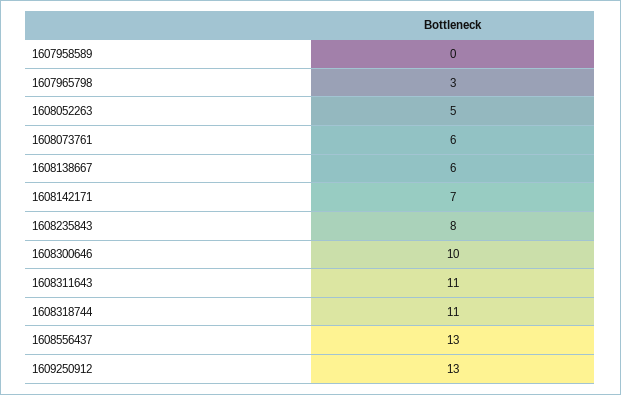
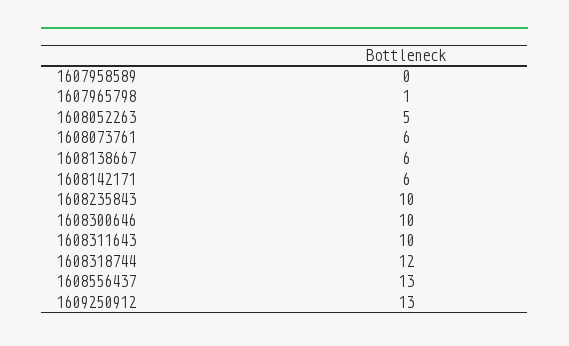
  {
    "1607958589": 0,
-   "1607965798": 3,
+   "1607965798": 1,
    "1608052263": 5,
    "1608073761": 6,
    "1608138667": 6,
-   "1608142171": 7,
+   "1608142171": 6,
-   "1608235843": 8,
+   "1608235843": 10,
    "1608300646": 10,
-   "1608311643": 11,
+   "1608311643": 10,
-   "1608318744": 11,
+   "1608318744": 12,
    "1608556437": 13,
    "1609250912": 13
  }

